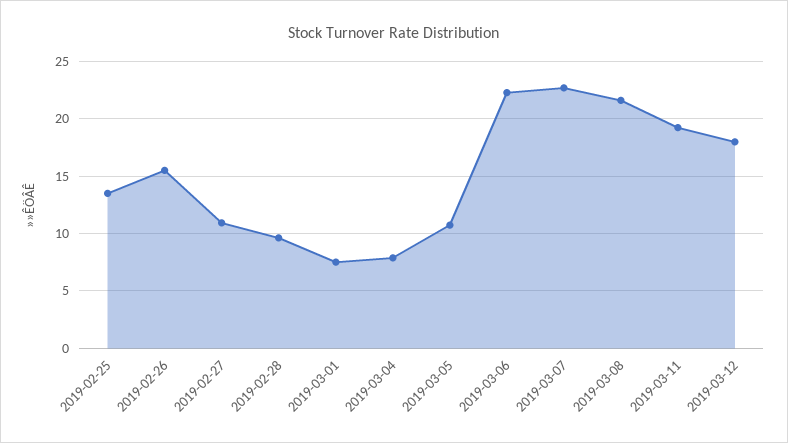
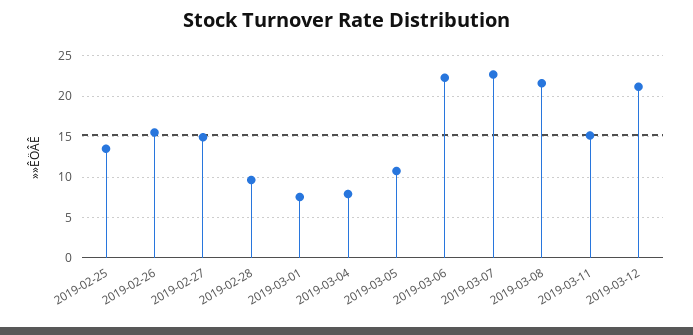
  {
    "2019-02-25": 14,
    "2019-02-26": 16,
-   "2019-02-27": 11,
+   "2019-02-27": 15,
    "2019-02-28": 10,
    "2019-03-01": 8,
    "2019-03-04": 8,
    "2019-03-05": 11,
    "2019-03-06": 22,
    "2019-03-07": 23,
    "2019-03-08": 22,
-   "2019-03-11": 19,
+   "2019-03-11": 15,
-   "2019-03-12": 18
+   "2019-03-12": 21
  }

